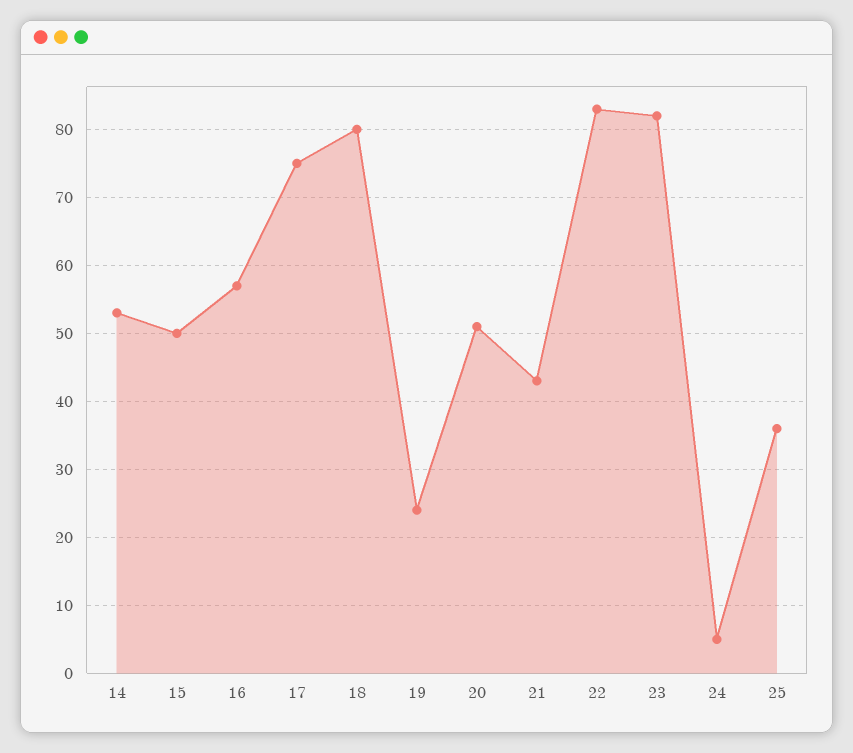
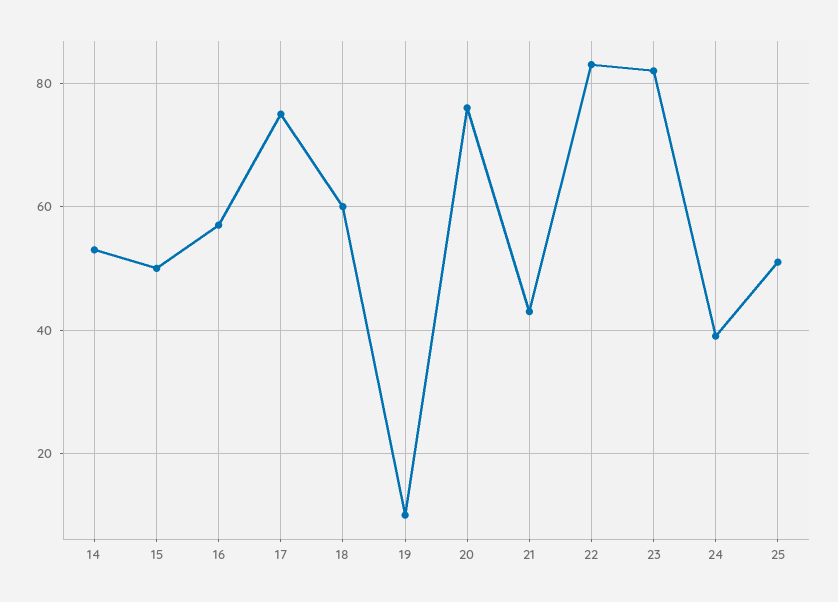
  {
    "14": 53,
    "15": 50,
    "16": 57,
    "17": 75,
-   "18": 80,
+   "18": 60,
-   "19": 24,
+   "19": 10,
-   "20": 51,
+   "20": 75,
    "21": 43,
    "22": 83,
    "23": 82,
-   "24": 5,
+   "24": 40,
-   "25": 36
+   "25": 50
  }

